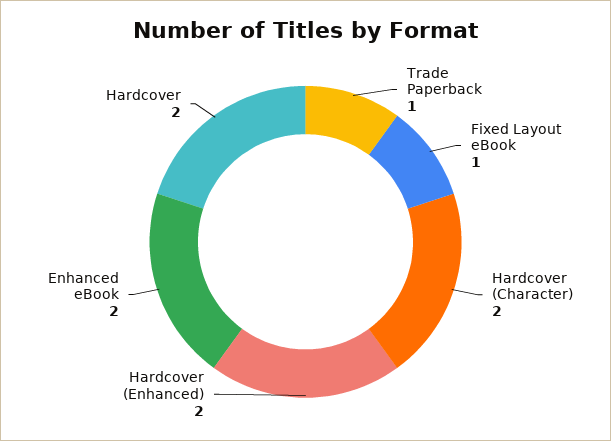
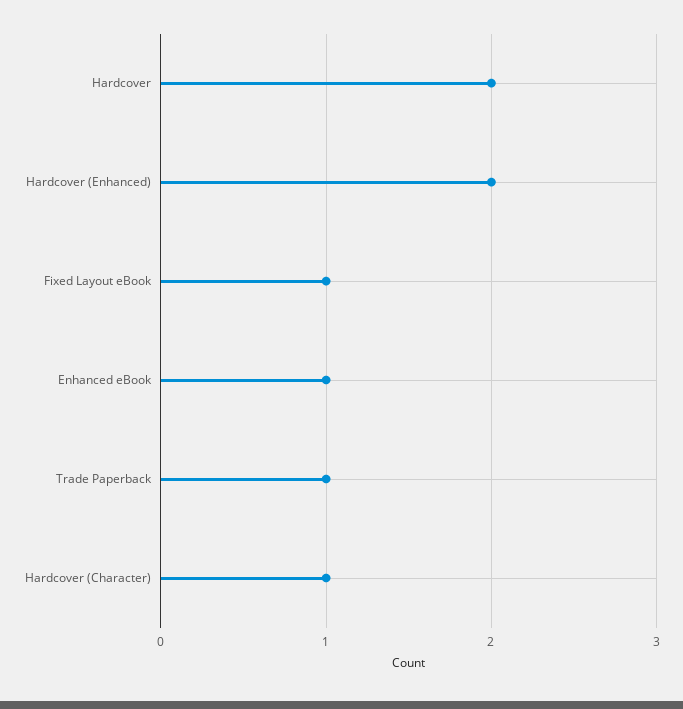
  {
    "Trade Paperback": 1,
    "Fixed Layout eBook": 1,
-   "Hardcover (Character)": 2,
+   "Hardcover (Character)": 1,
    "Hardcover (Enhanced)": 2,
-   "Enhanced eBook": 2,
+   "Enhanced eBook": 1,
    "Hardcover": 2
  }

